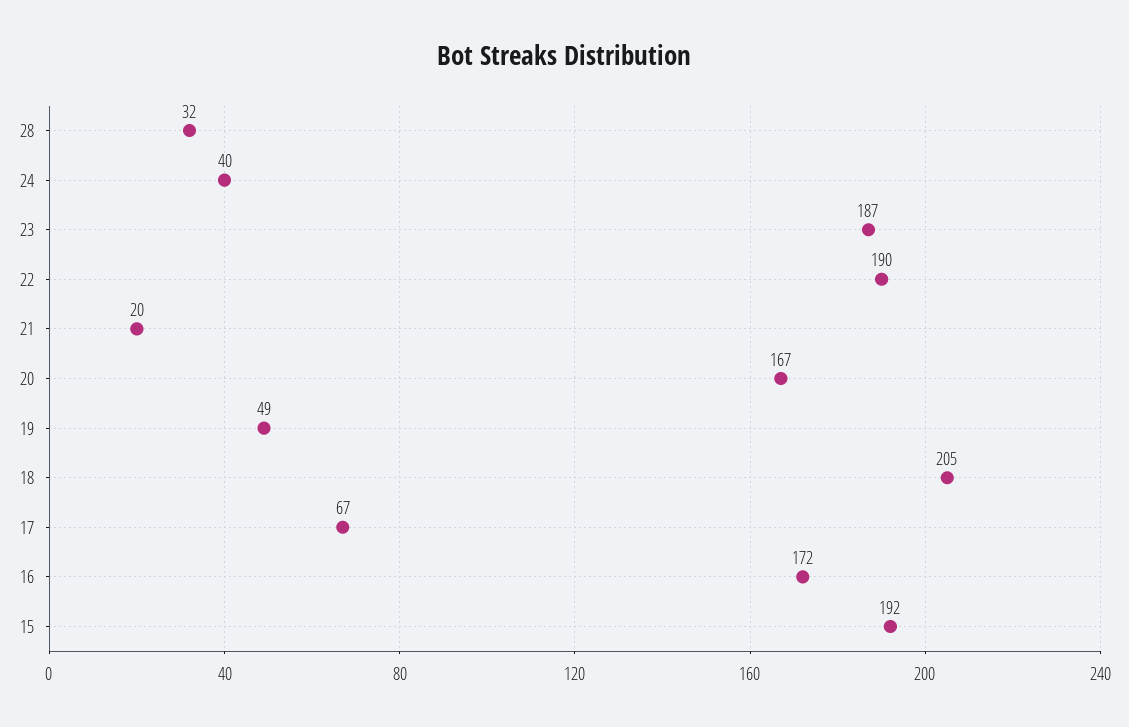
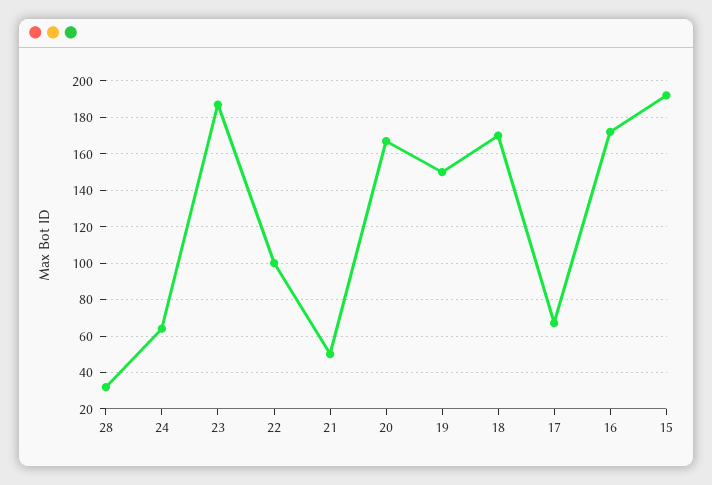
  {
    "28": 32,
-   "24": 40,
+   "24": 65,
    "23": 187,
-   "22": 190,
+   "22": 100,
-   "21": 20,
+   "21": 50,
    "20": 167,
-   "19": 49,
+   "19": 150,
-   "18": 205,
+   "18": 170,
    "17": 67,
    "16": 172,
    "15": 192
  }

